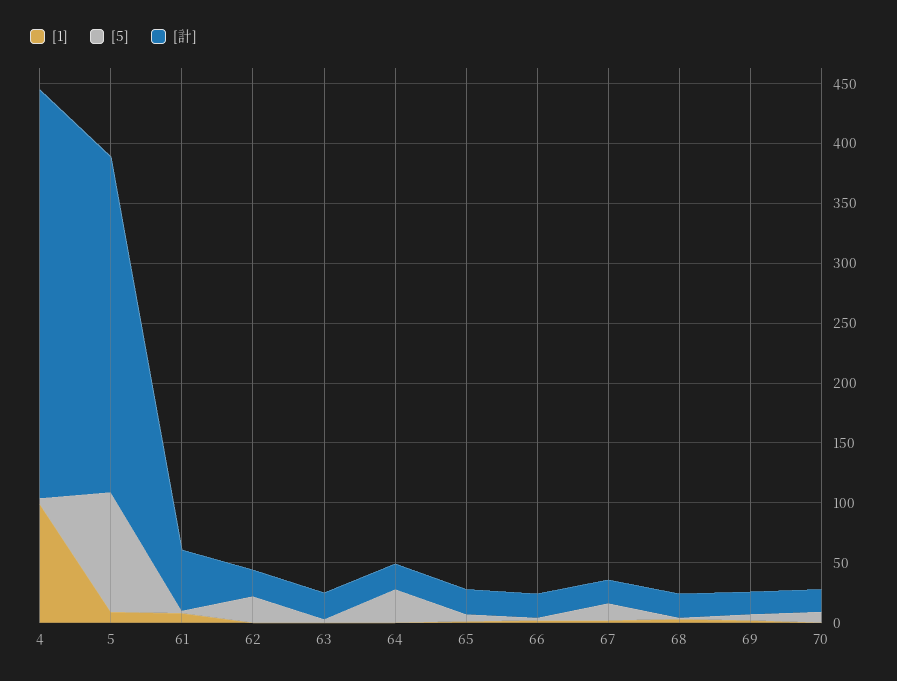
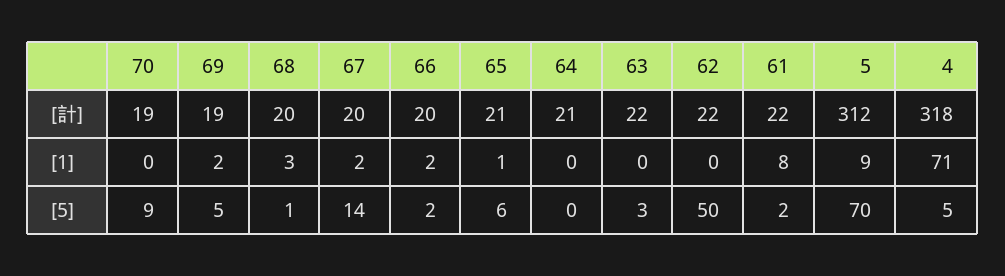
  {
    "[1]": {
-     "4": 100,
+     "4": 71,
      "5": 9,
      "61": 8,
      "62": 0,
      "63": 0,
      "64": 0,
      "65": 1,
      "66": 2,
      "67": 2,
      "68": 3,
      "69": 2,
      "70": 0
    },
    "[5]": {
      "4": 5,
-     "5": 100,
+     "5": 70,
      "61": 2,
-     "62": 20,
+     "62": 50,
      "63": 3,
-     "64": 30,
+     "64": 0,
      "65": 6,
      "66": 2,
      "67": 14,
      "68": 1,
      "69": 5,
      "70": 9
    },
    "[計]": {
-     "4": 340,
+     "4": 318,
-     "5": 280,
+     "5": 312,
-     "61": 50,
+     "61": 22,
      "62": 22,
      "63": 22,
      "64": 21,
      "65": 21,
      "66": 20,
      "67": 20,
      "68": 20,
      "69": 19,
      "70": 19
    }
  }

